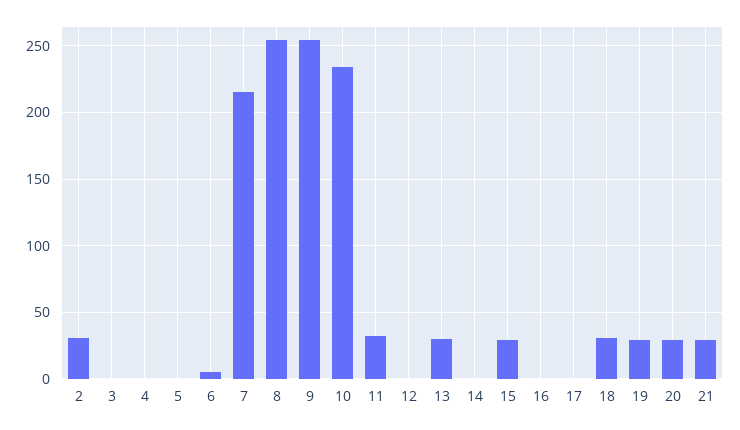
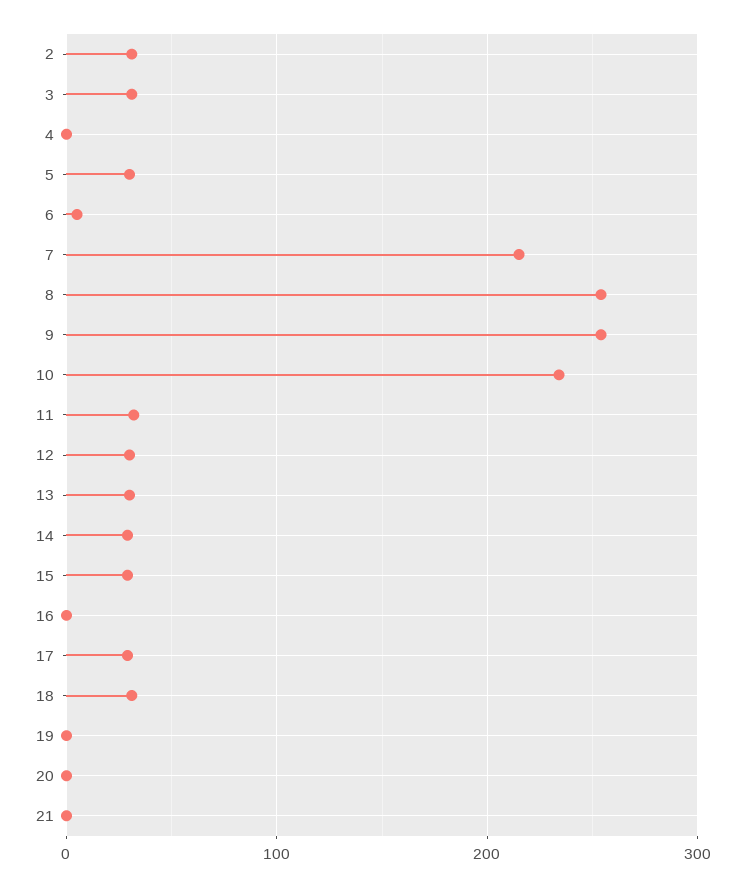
  {
    "2": 30,
-   "3": 0,
+   "3": 30,
    "4": 0,
-   "5": 0,
+   "5": 30,
    "6": 5,
    "7": 215,
    "8": 255,
    "9": 255,
    "10": 235,
    "11": 30,
-   "12": 0,
+   "12": 30,
    "13": 30,
-   "14": 0,
+   "14": 30,
    "15": 30,
    "16": 0,
-   "17": 0,
+   "17": 30,
    "18": 30,
-   "19": 30,
+   "19": 0,
-   "20": 30,
+   "20": 0,
-   "21": 30
+   "21": 0
  }

